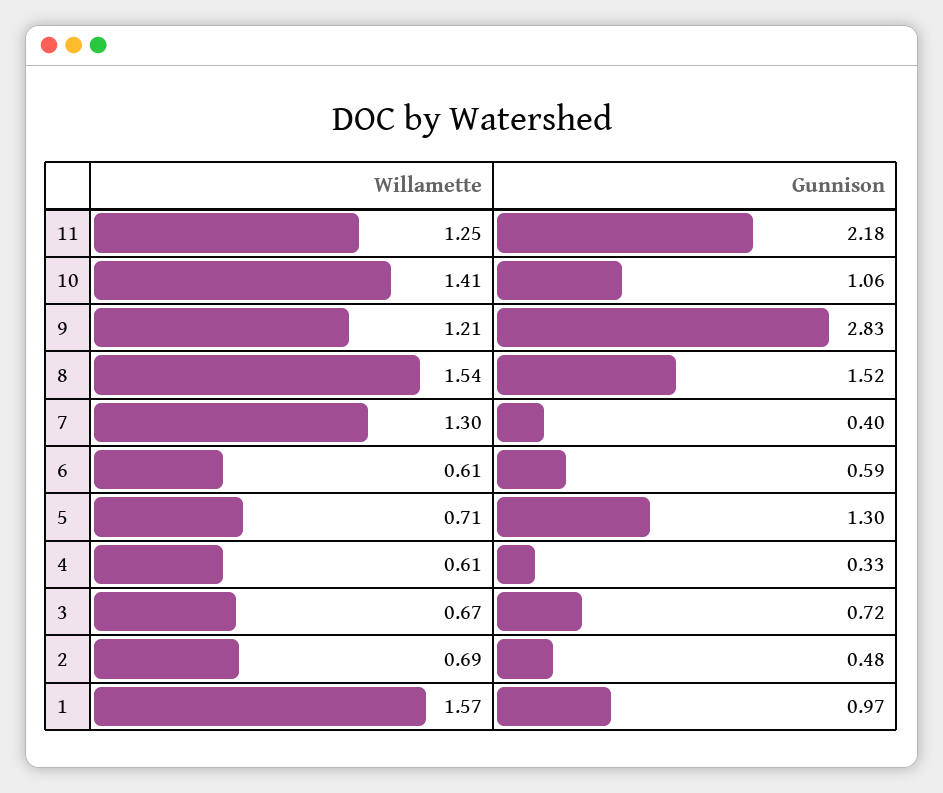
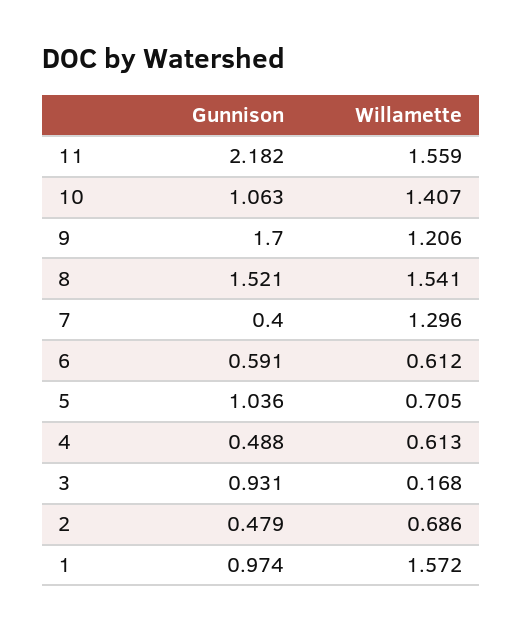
  {
    "Willamette": {
-     "11": 1.25,
+     "11": 1.559,
      "10": 1.407,
      "9": 1.206,
      "8": 1.541,
      "7": 1.296,
      "6": 0.612,
      "5": 0.705,
      "4": 0.613,
-     "3": 0.67,
+     "3": 0.168,
      "2": 0.686,
      "1": 1.572
    },
    "Gunnison": {
      "11": 2.182,
      "10": 1.063,
-     "9": 2.83,
+     "9": 1.7,
      "8": 1.521,
      "7": 0.4,
      "6": 0.591,
-     "5": 1.3,
+     "5": 1.036,
-     "4": 0.33,
+     "4": 0.488,
-     "3": 0.72,
+     "3": 0.931,
      "2": 0.479,
      "1": 0.974
    }
  }

